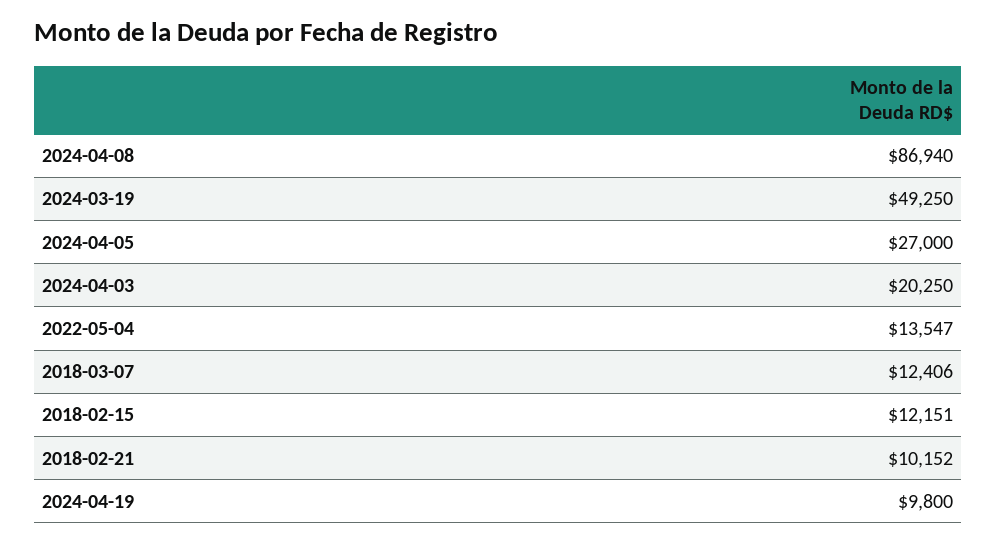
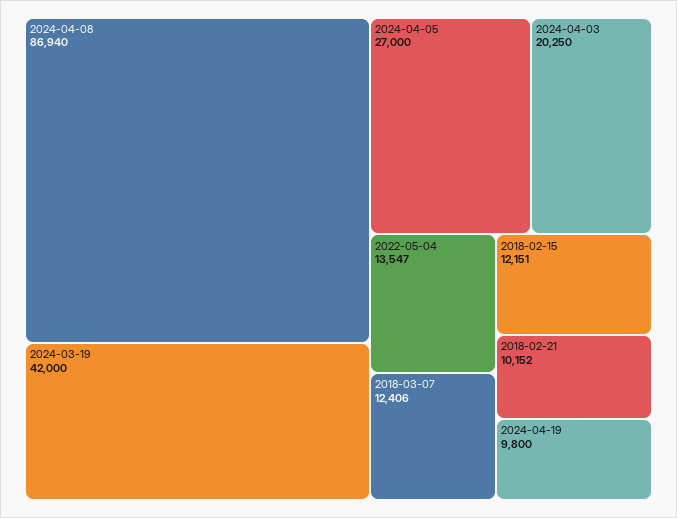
  {
    "2024-04-08": 86940,
-   "2024-03-19": 49250,
+   "2024-03-19": 42000,
    "2024-04-05": 27000,
    "2024-04-03": 20250,
    "2022-05-04": 13547,
    "2018-03-07": 12406,
    "2018-02-15": 12151,
    "2018-02-21": 10152,
    "2024-04-19": 9800
  }

